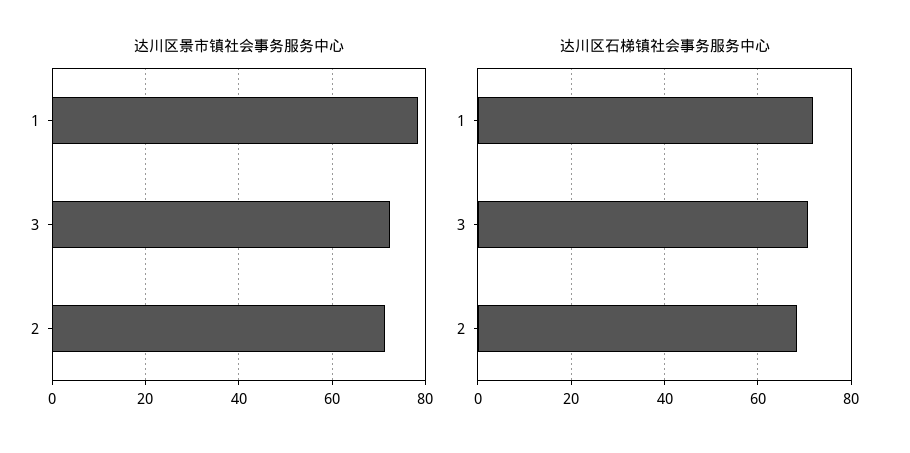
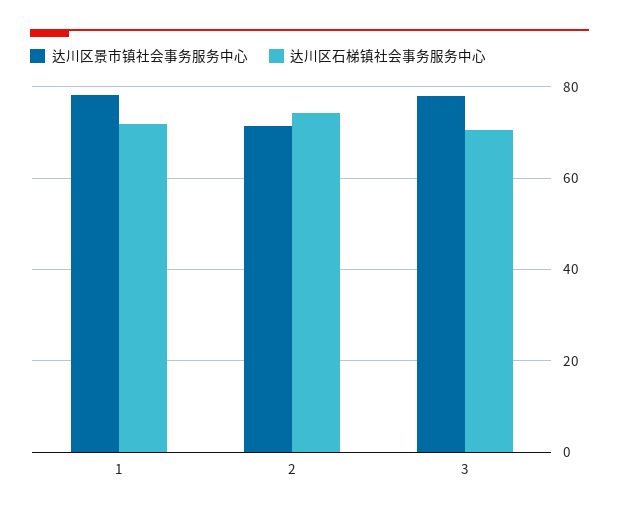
  {
    "达川区景市镇社会事务服务中心": {
      "1": 78,
-     "3": 72,
+     "3": 78,
      "2": 72
    },
    "达川区石梯镇社会事务服务中心": {
      "1": 72,
      "3": 70,
-     "2": 68
+     "2": 74
    }
  }

